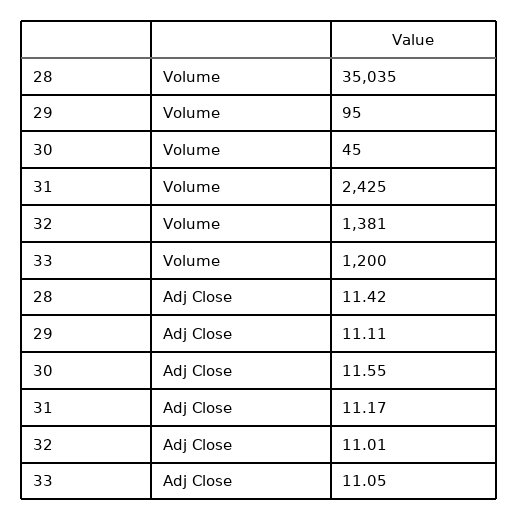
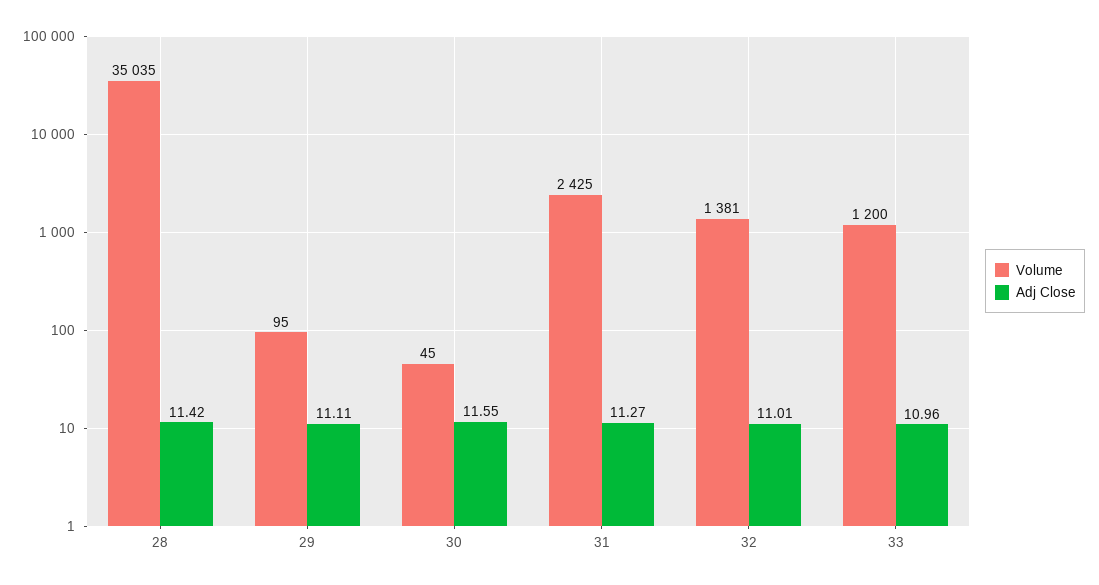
  {
    "Volume": {
      "28": 35035,
      "29": 95,
      "30": 45,
      "31": 2425,
      "32": 1381,
      "33": 1200
    },
    "Adj Close": {
      "28": 11.42,
      "29": 11.11,
      "30": 11.55,
-     "31": 11.17,
+     "31": 11.27,
      "32": 11.01,
-     "33": 11.05
+     "33": 10.96
    }
  }

